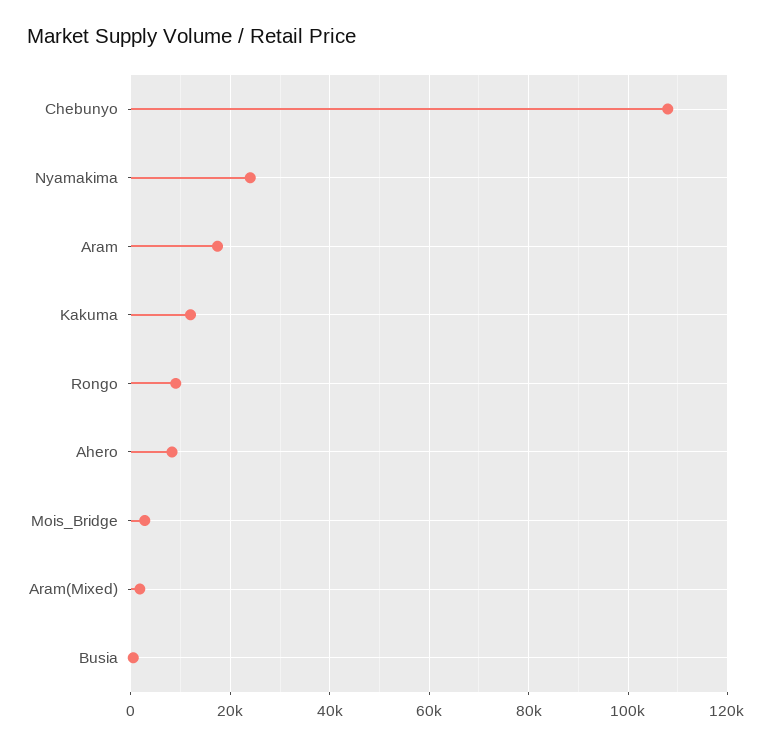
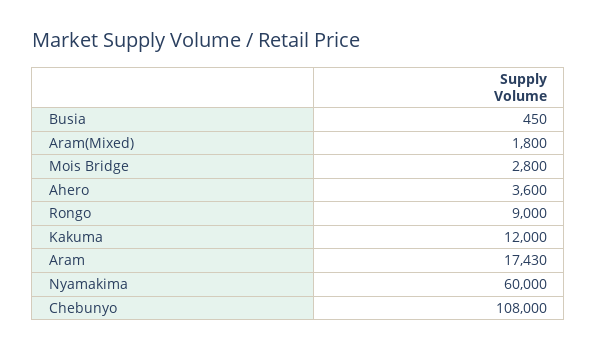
  {
    "Chebunyo": 108000,
-   "Nyamakima": 24000,
+   "Nyamakima": 60000,
    "Aram": 17430,
    "Kakuma": 12000,
    "Rongo": 9000,
-   "Ahero": 8000,
+   "Ahero": 3600,
    "Mois_Bridge": 2800,
    "Aram(Mixed)": 1800,
    "Busia": 450
  }

